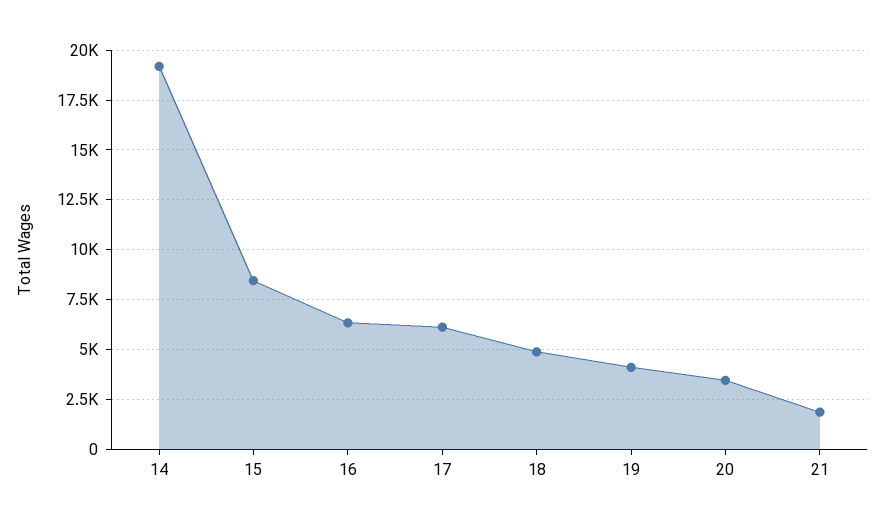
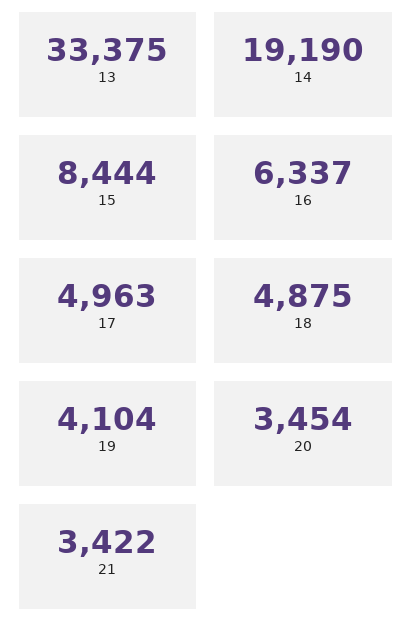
  {
    "14": 19190,
    "15": 8444,
    "16": 6337,
-   "17": 6000,
+   "17": 4963,
    "18": 4875,
    "19": 4104,
    "20": 3454,
-   "21": 2000
+   "21": 3422,
+   "13": 33375
  }

